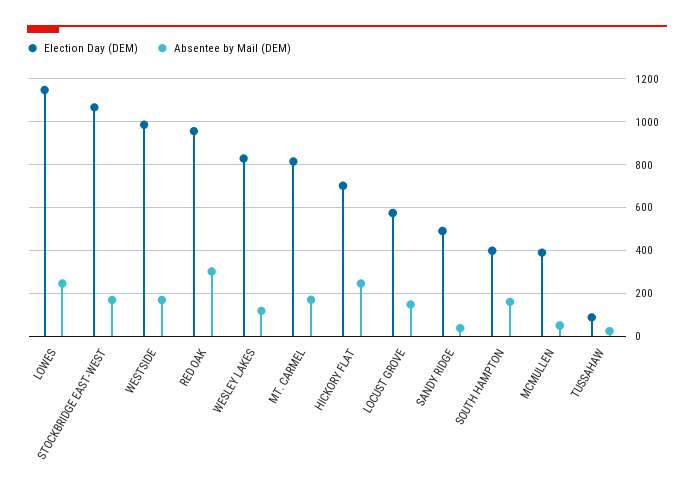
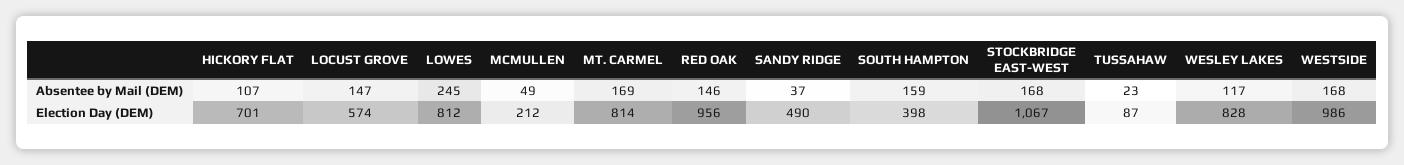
  {
    "Election Day (DEM)": {
-     "LOWES": 1150,
+     "LOWES": 812,
      "STOCKBRIDGE EAST-WEST": 1067,
      "WESTSIDE": 986,
      "RED OAK": 956,
      "WESLEY LAKES": 828,
      "MT. CARMEL": 814,
      "HICKORY FLAT": 701,
      "LOCUST GROVE": 574,
      "SANDY RIDGE": 490,
      "SOUTH HAMPTON": 398,
-     "MCMULLEN": 400,
+     "MCMULLEN": 212,
      "TUSSAHAW": 87
    },
    "Absentee by Mail (DEM)": {
      "LOWES": 245,
      "STOCKBRIDGE EAST-WEST": 168,
      "WESTSIDE": 168,
-     "RED OAK": 300,
+     "RED OAK": 146,
      "WESLEY LAKES": 117,
      "MT. CARMEL": 169,
-     "HICKORY FLAT": 250,
+     "HICKORY FLAT": 107,
      "LOCUST GROVE": 147,
      "SANDY RIDGE": 37,
      "SOUTH HAMPTON": 159,
      "MCMULLEN": 49,
      "TUSSAHAW": 23
    }
  }

